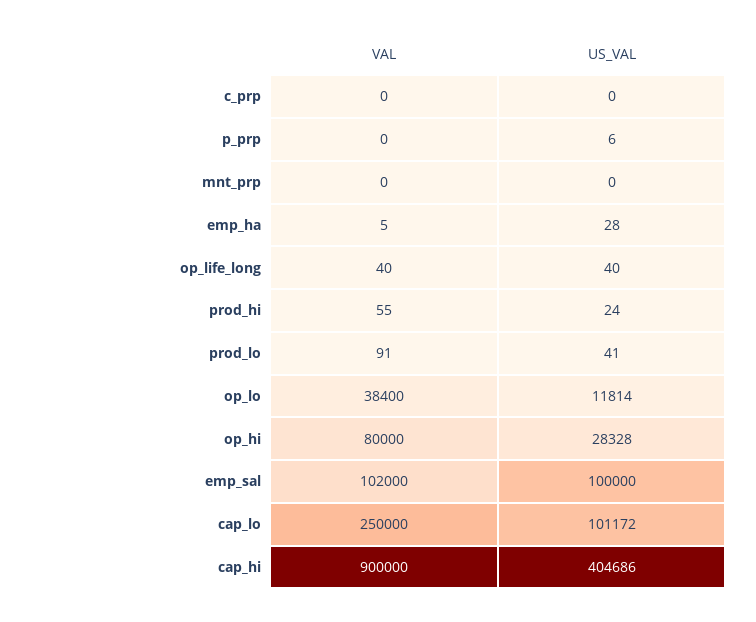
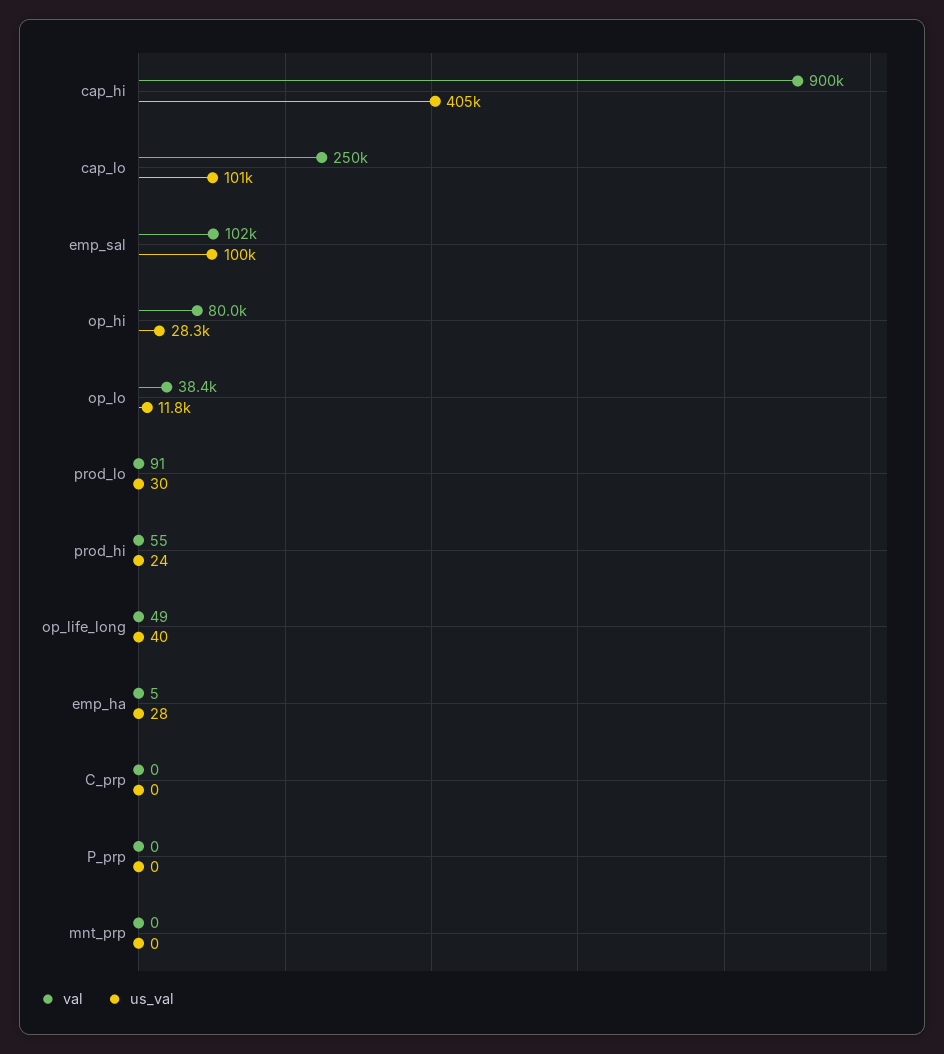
  {
    "VAL": {
      "c_prp": 0,
      "p_prp": 0,
      "mnt_prp": 0,
      "emp_ha": 5,
-     "op_life_long": 40,
+     "op_life_long": 49,
      "prod_hi": 55,
      "prod_lo": 91,
      "op_lo": 38400,
      "op_hi": 80000,
      "emp_sal": 102000,
      "cap_lo": 250000,
      "cap_hi": 900000
    },
    "US_VAL": {
      "c_prp": 0,
-     "p_prp": 6,
+     "p_prp": 0,
      "mnt_prp": 0,
      "emp_ha": 28,
      "op_life_long": 40,
      "prod_hi": 24,
-     "prod_lo": 41,
+     "prod_lo": 30,
      "op_lo": 11814,
      "op_hi": 28328,
      "emp_sal": 100000,
      "cap_lo": 101172,
      "cap_hi": 404686
    }
  }

